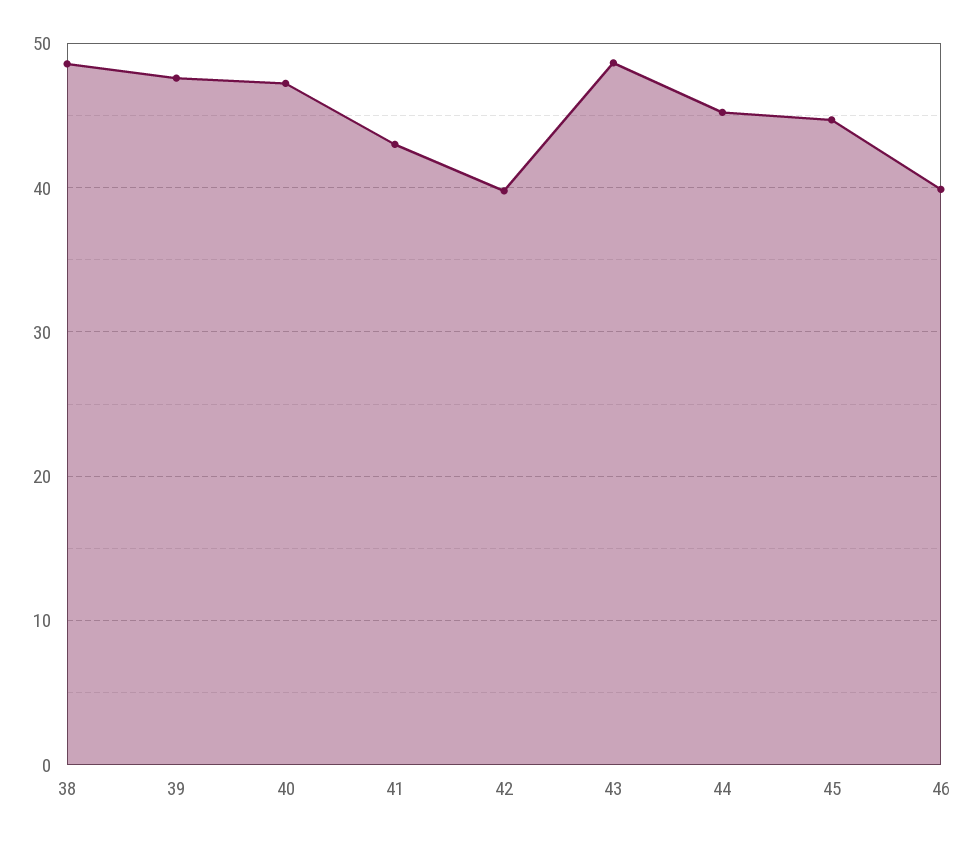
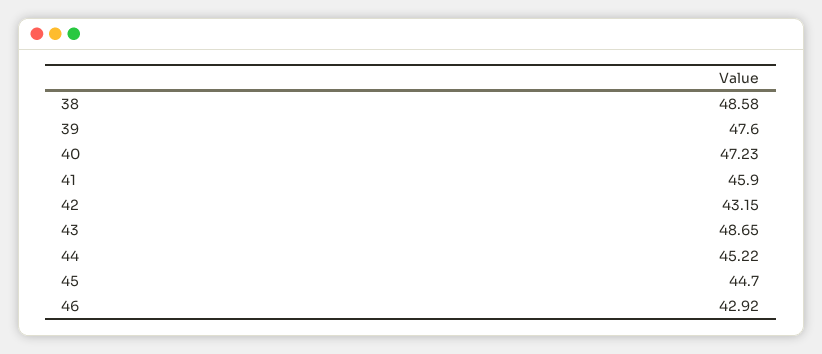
  {
    "38": 48.58,
    "39": 47.6,
    "40": 47.23,
-   "41": 43,
+   "41": 45.9,
-   "42": 40,
+   "42": 43.15,
    "43": 48.65,
    "44": 45.22,
    "45": 44.7,
-   "46": 40
+   "46": 42.92
  }

